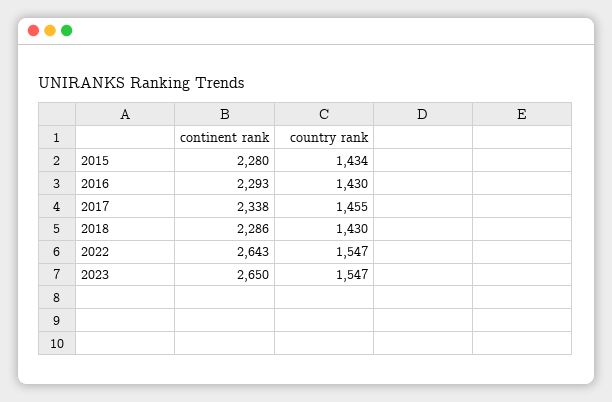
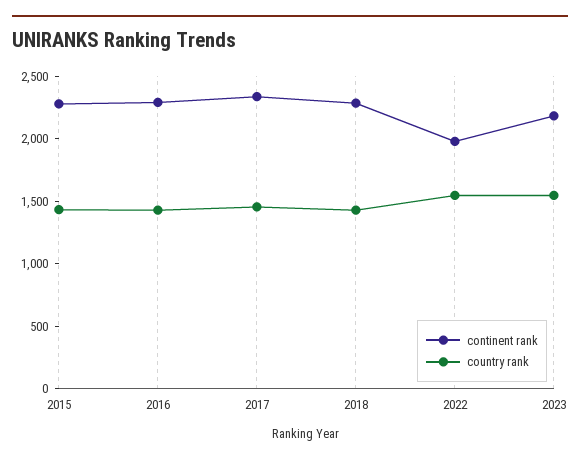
  {
    "continent rank": {
      "2015": 2280,
      "2016": 2293,
      "2017": 2338,
      "2018": 2286,
-     "2022": 2643,
+     "2022": 2000,
-     "2023": 2650
+     "2023": 2200
    },
    "country rank": {
      "2015": 1434,
      "2016": 1430,
      "2017": 1455,
      "2018": 1430,
      "2022": 1547,
      "2023": 1547
    }
  }

